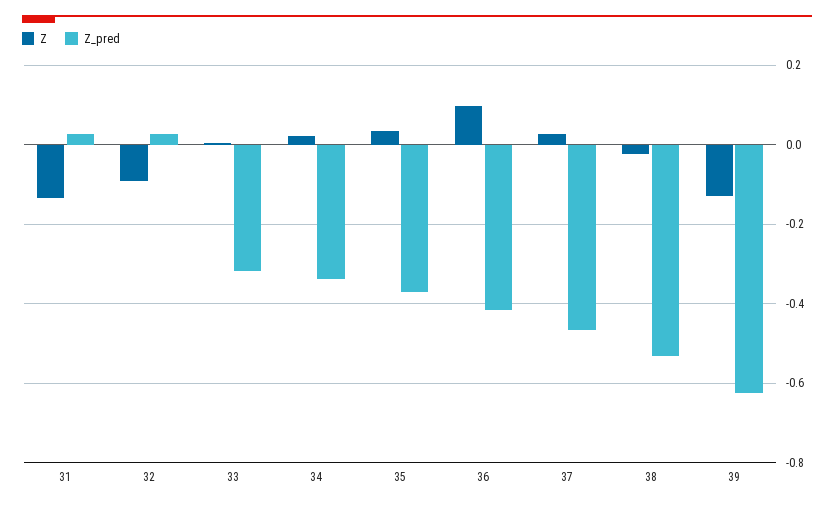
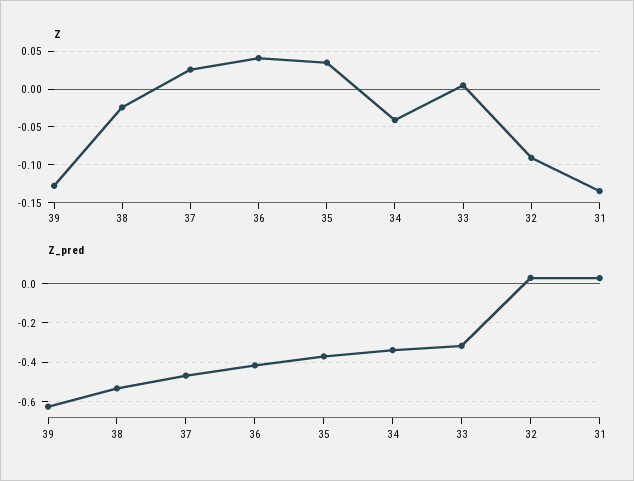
  {
    "Z": {
      "31": -0.14,
      "32": -0.09,
      "33": 0.01,
-     "34": 0.02,
+     "34": -0.04,
      "35": 0.04,
-     "36": 0.1,
+     "36": 0.04,
      "37": 0.03,
      "38": -0.02,
      "39": -0.13
    },
    "Z_pred": {
      "31": 0.02,
      "32": 0.02,
      "33": -0.32,
      "34": -0.34,
      "35": -0.38,
      "36": -0.42,
      "37": -0.46,
      "38": -0.54,
      "39": -0.62
    }
  }

